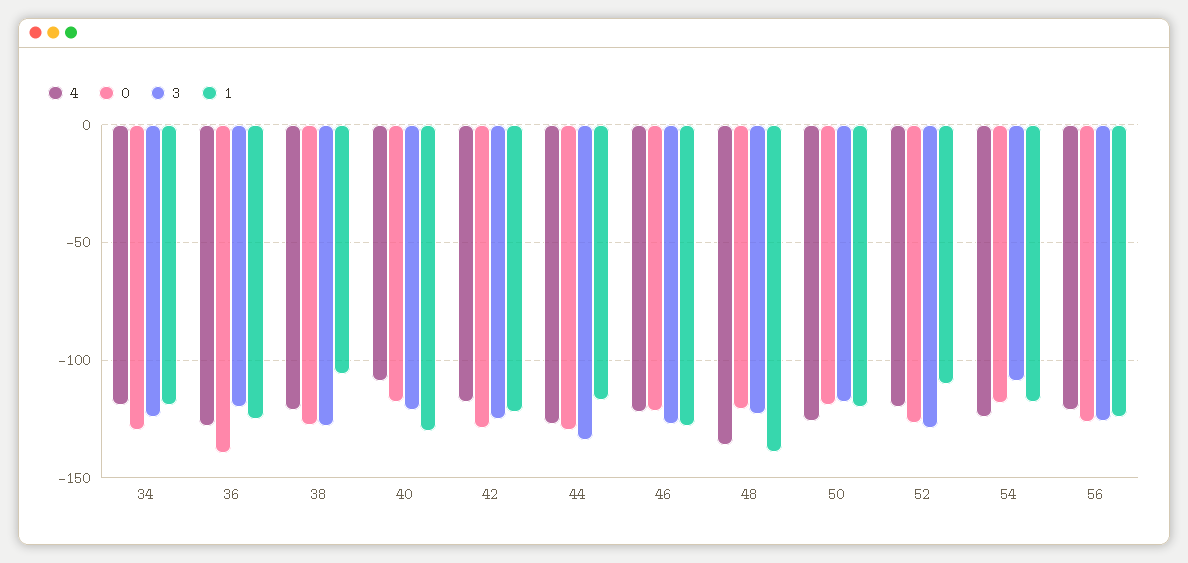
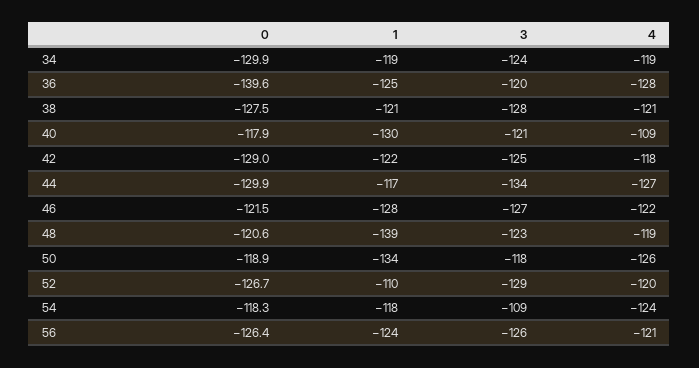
  {
    "4": {
      "34": -119,
      "36": -128,
      "38": -121,
      "40": -109,
      "42": -118,
      "44": -127,
      "46": -122,
-     "48": -135,
+     "48": -119,
      "50": -126,
      "52": -120,
      "54": -124,
      "56": -121
    },
    "0": {
      "34": -129.9,
      "36": -139.6,
      "38": -127.5,
      "40": -117.9,
      "42": -129,
      "44": -129.9,
      "46": -121.5,
      "48": -120.6,
      "50": -118.9,
      "52": -126.7,
      "54": -118.3,
      "56": -126.4
    },
    "3": {
      "34": -124,
      "36": -120,
      "38": -128,
      "40": -121,
      "42": -125,
      "44": -134,
      "46": -127,
      "48": -123,
      "50": -118,
      "52": -129,
      "54": -109,
      "56": -126
    },
    "1": {
      "34": -119,
      "36": -125,
-     "38": -105,
+     "38": -121,
      "40": -130,
      "42": -122,
      "44": -117,
      "46": -128,
      "48": -139,
-     "50": -120,
+     "50": -134,
      "52": -110,
      "54": -118,
      "56": -124
    }
  }

